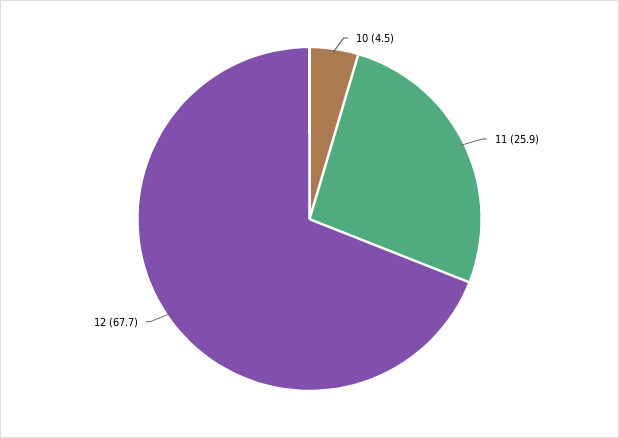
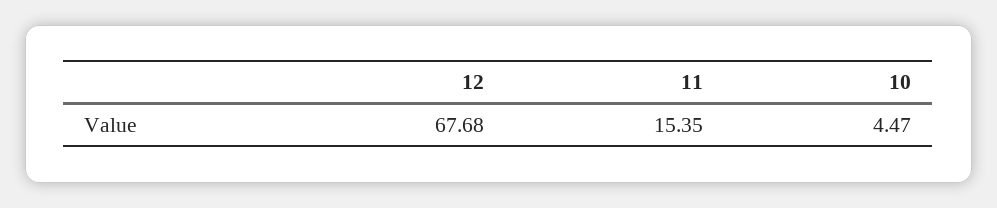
  {
    "10": 4.47,
-   "11": 25.9,
+   "11": 15.35,
    "12": 67.68
  }

